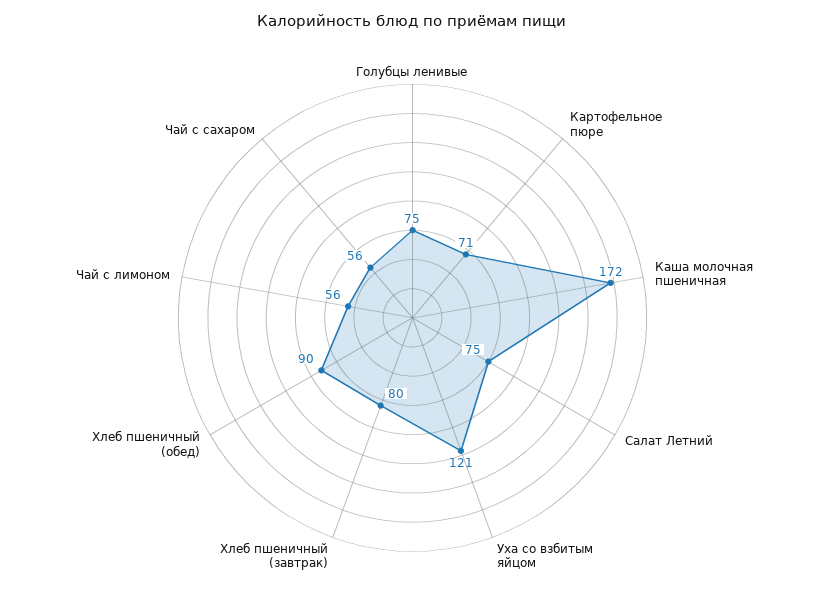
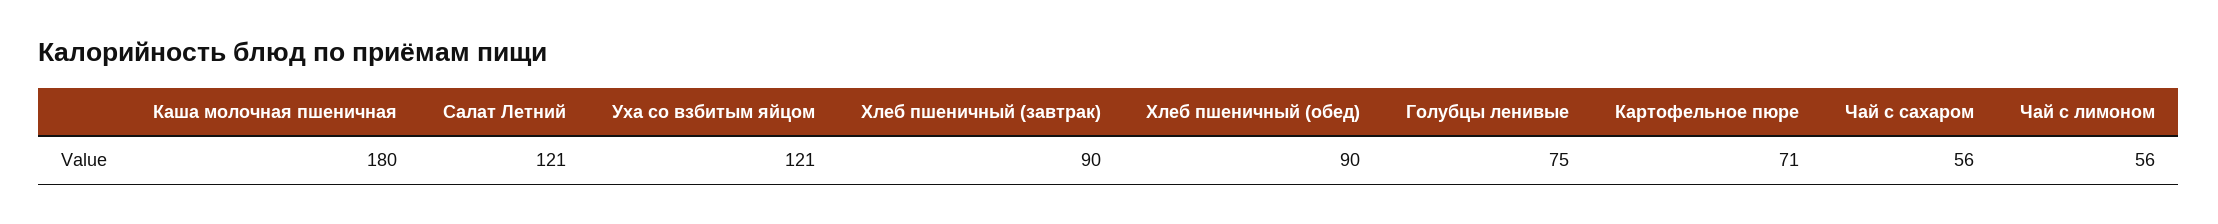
  {
    "Голубцы ленивые": 75,
    "Картофельное пюре": 71,
-   "Каша молочная пшеничная": 172,
+   "Каша молочная пшеничная": 180,
-   "Салат Летний": 75,
+   "Салат Летний": 121,
    "Уха со взбитым яйцом": 121,
-   "Хлеб пшеничный (завтрак)": 80,
+   "Хлеб пшеничный (завтрак)": 90,
    "Хлеб пшеничный (обед)": 90,
    "Чай с лимоном": 56,
    "Чай с сахаром": 56
  }

